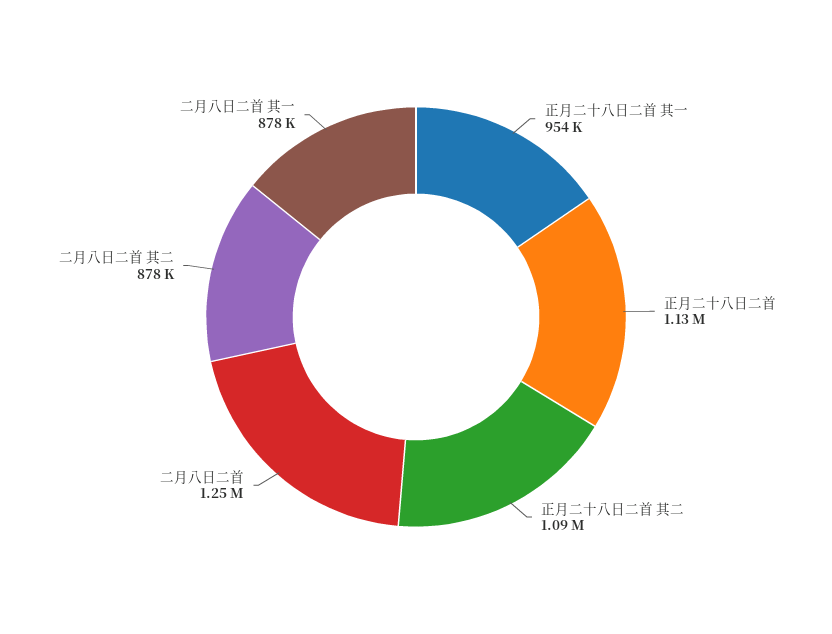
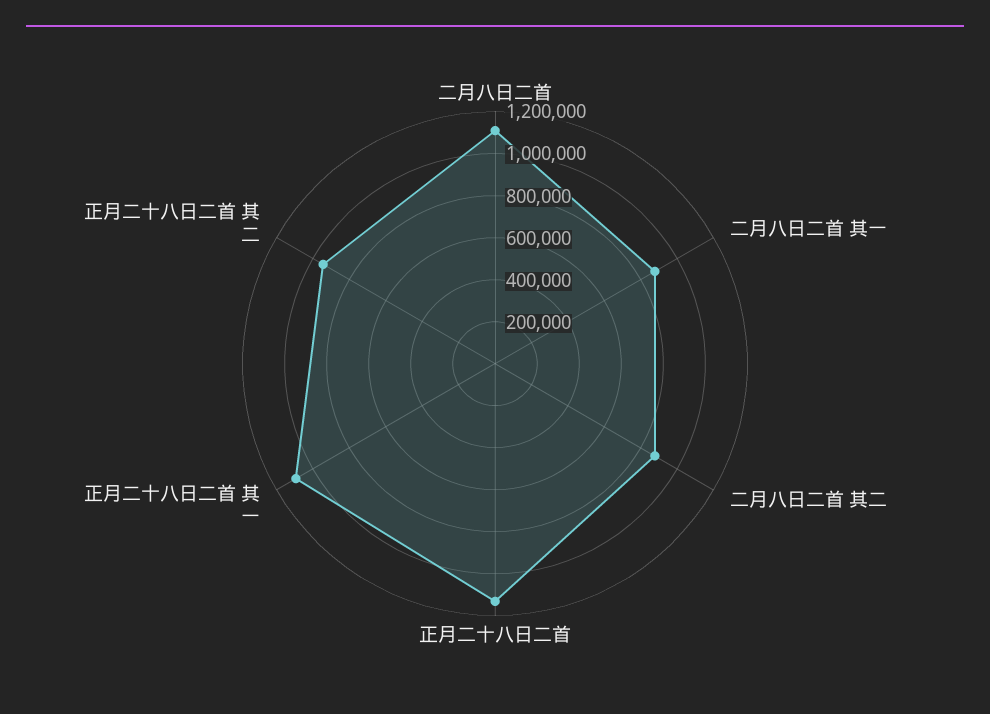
  {
-   "正月二十八日二首 其一": 954000,
+   "正月二十八日二首 其一": 1100000,
    "正月二十八日二首": 1130000,
-   "正月二十八日二首 其二": 1090000,
+   "正月二十八日二首 其二": 950000,
-   "二月八日二首": 1250000,
+   "二月八日二首": 1100000,
    "二月八日二首 其二": 878000,
    "二月八日二首 其一": 878000
  }

